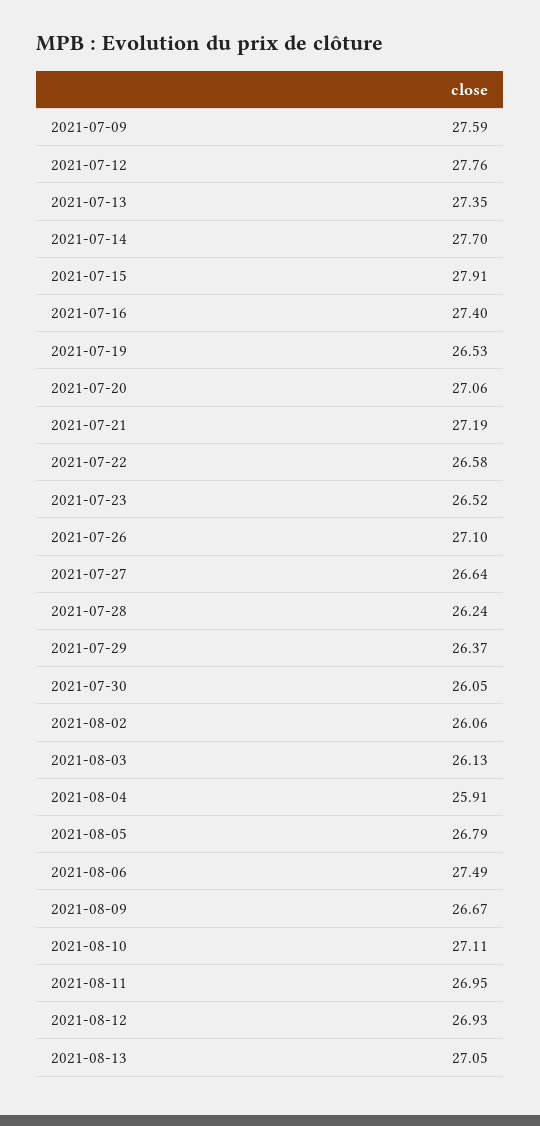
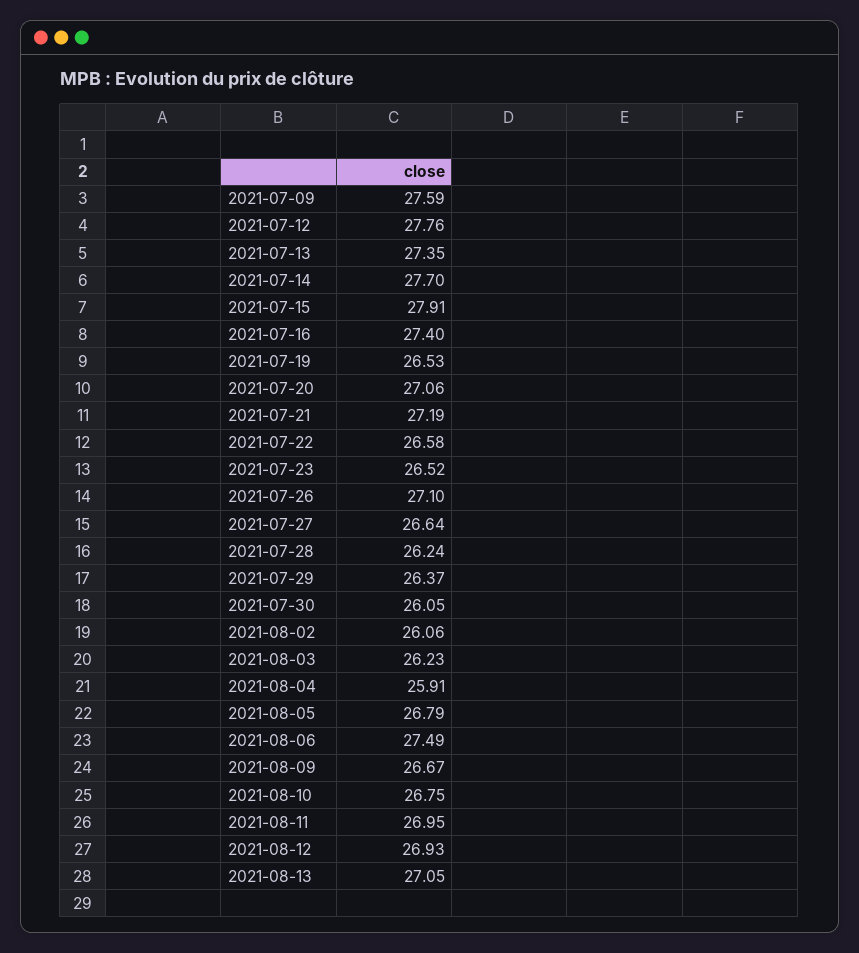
  {
    "2021-07-09": 27.59,
    "2021-07-12": 27.76,
    "2021-07-13": 27.35,
    "2021-07-14": 27.7,
    "2021-07-15": 27.91,
    "2021-07-16": 27.4,
    "2021-07-19": 26.53,
    "2021-07-20": 27.06,
    "2021-07-21": 27.19,
    "2021-07-22": 26.58,
    "2021-07-23": 26.52,
    "2021-07-26": 27.1,
    "2021-07-27": 26.64,
    "2021-07-28": 26.24,
    "2021-07-29": 26.37,
    "2021-07-30": 26.05,
    "2021-08-02": 26.06,
-   "2021-08-03": 26.13,
+   "2021-08-03": 26.23,
    "2021-08-04": 25.91,
    "2021-08-05": 26.79,
    "2021-08-06": 27.49,
    "2021-08-09": 26.67,
-   "2021-08-10": 27.11,
+   "2021-08-10": 26.75,
    "2021-08-11": 26.95,
    "2021-08-12": 26.93,
    "2021-08-13": 27.05
  }

